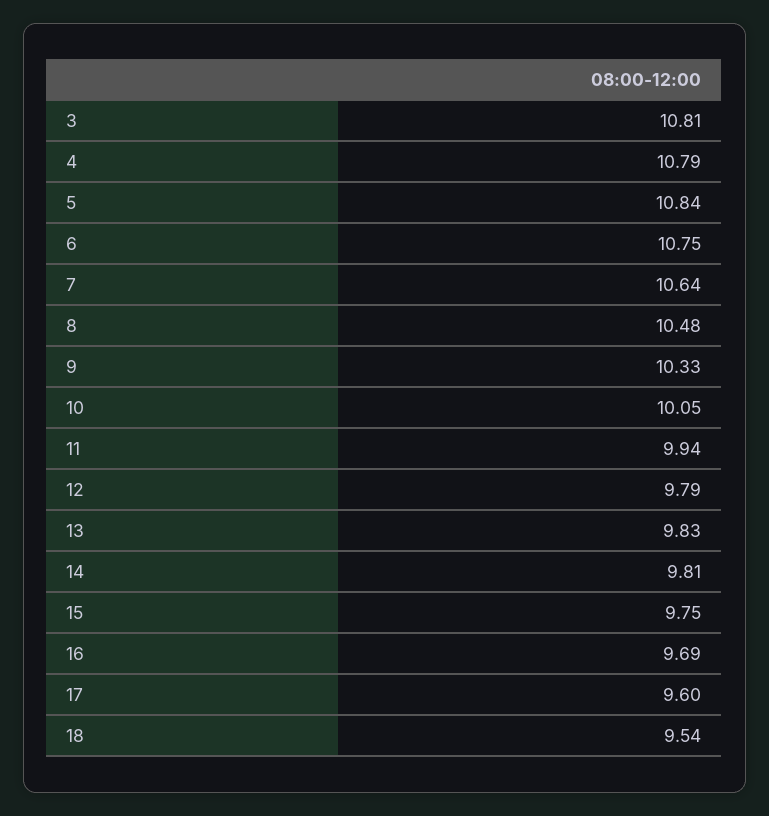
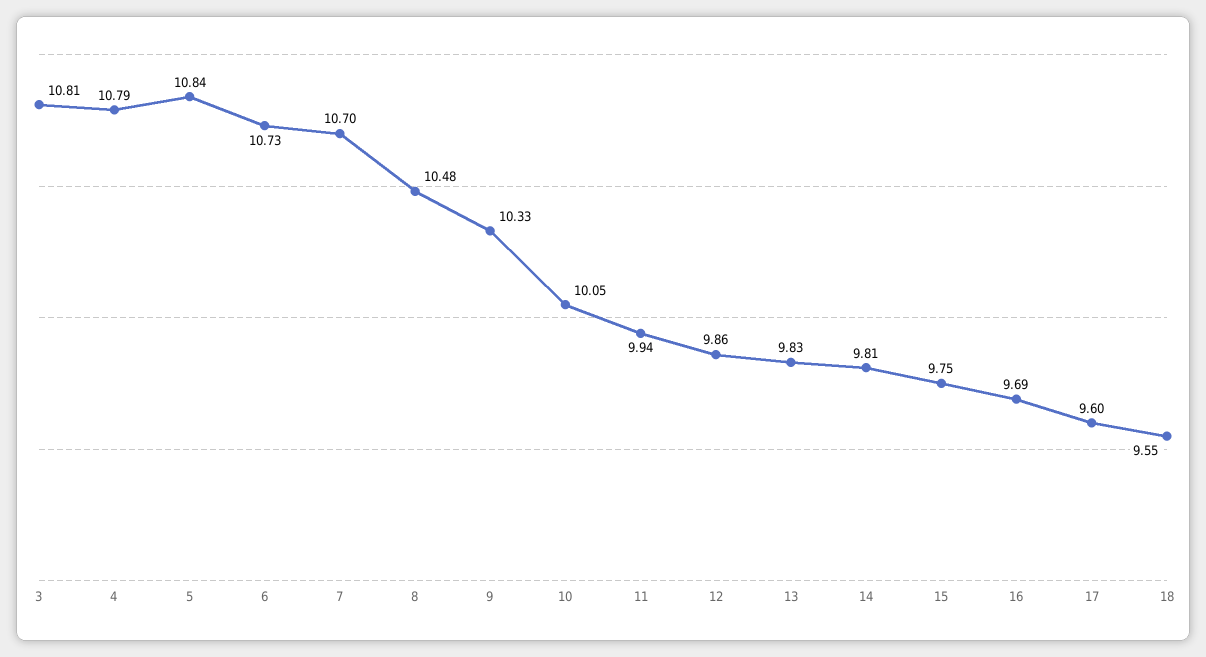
  {
    "3": 10.81,
    "4": 10.79,
    "5": 10.84,
-   "6": 10.75,
+   "6": 10.73,
-   "7": 10.64,
+   "7": 10.7,
    "8": 10.48,
    "9": 10.33,
    "10": 10.05,
    "11": 9.94,
-   "12": 9.79,
+   "12": 9.86,
    "13": 9.83,
    "14": 9.81,
    "15": 9.75,
    "16": 9.69,
    "17": 9.6,
-   "18": 9.54
+   "18": 9.55
  }

